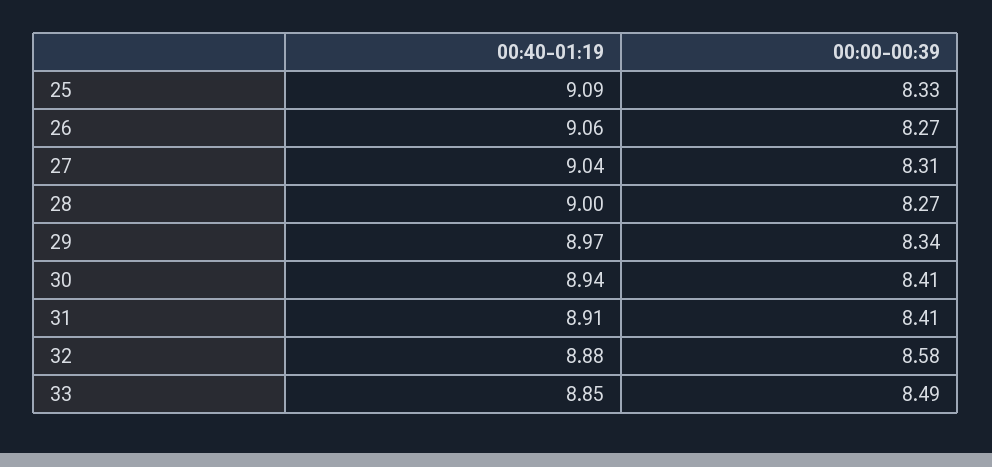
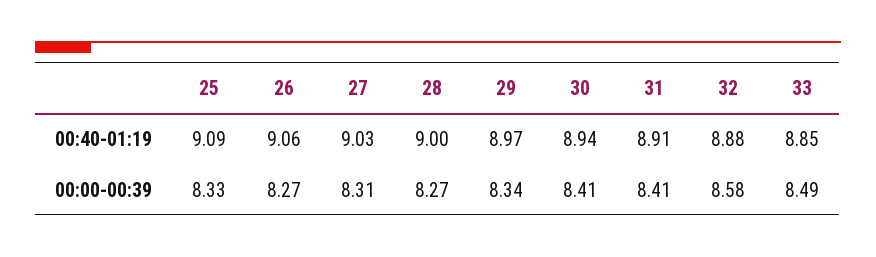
  {
    "00:40-01:19": {
      "25": 9.09,
      "26": 9.06,
-     "27": 9.04,
+     "27": 9.03,
      "28": 9,
      "29": 8.97,
      "30": 8.94,
      "31": 8.91,
      "32": 8.88,
      "33": 8.85
    },
    "00:00-00:39": {
      "25": 8.33,
      "26": 8.27,
      "27": 8.31,
      "28": 8.27,
      "29": 8.34,
      "30": 8.41,
      "31": 8.41,
      "32": 8.58,
      "33": 8.49
    }
  }

